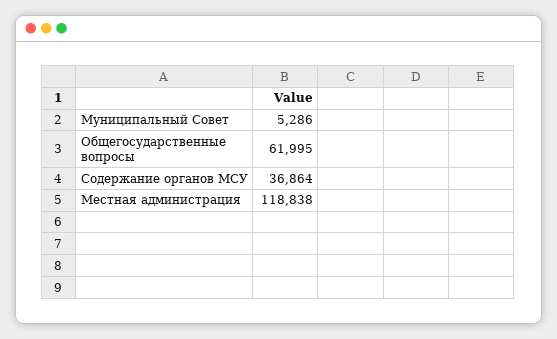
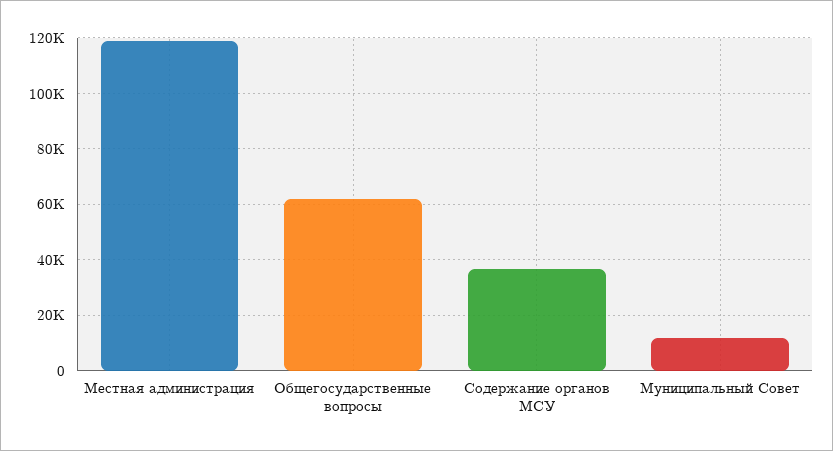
  {
-   "Муниципальный Совет": 5286,
+   "Муниципальный Совет": 12500,
    "Общегосударственные вопросы": 61995,
    "Содержание органов МСУ": 36864,
    "Местная администрация": 118838
  }

